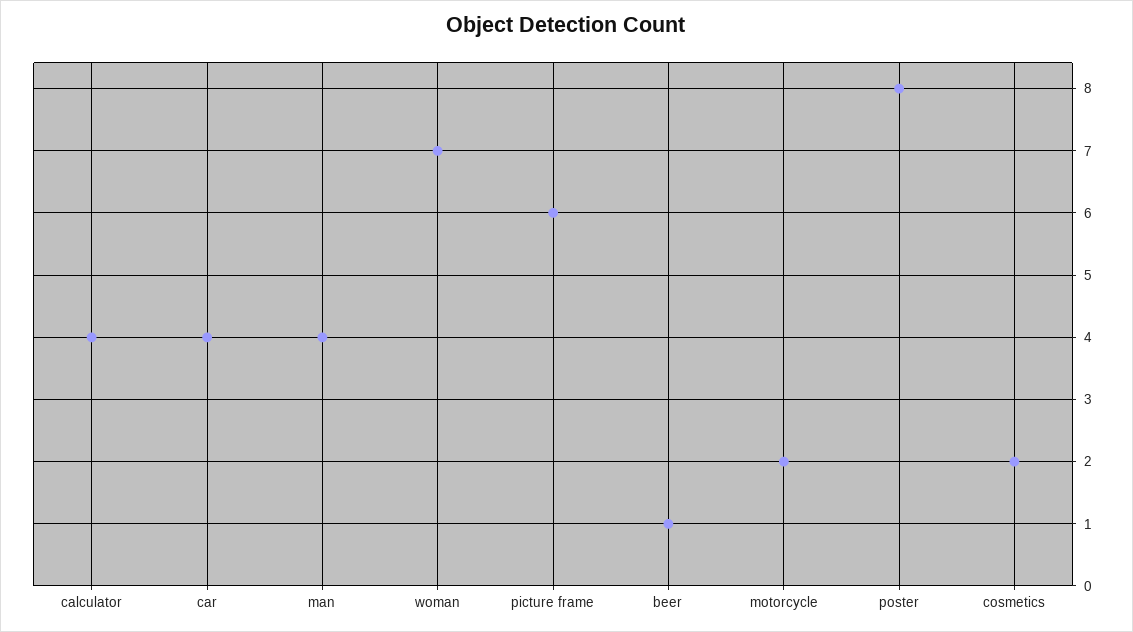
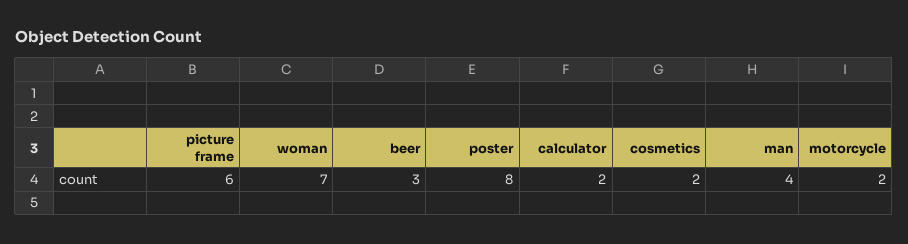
  {
-   "calculator": 4,
+   "calculator": 2,
-   "car": 4,
    "man": 4,
    "woman": 7,
    "picture frame": 6,
-   "beer": 1,
+   "beer": 3,
    "motorcycle": 2,
    "poster": 8,
    "cosmetics": 2
  }

